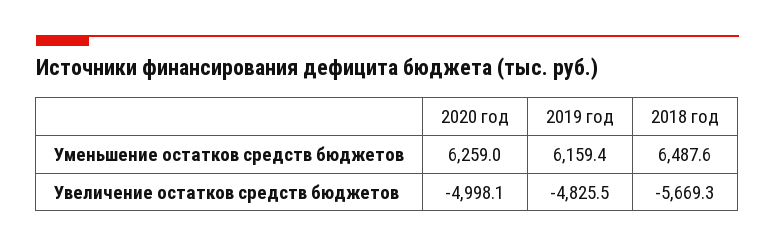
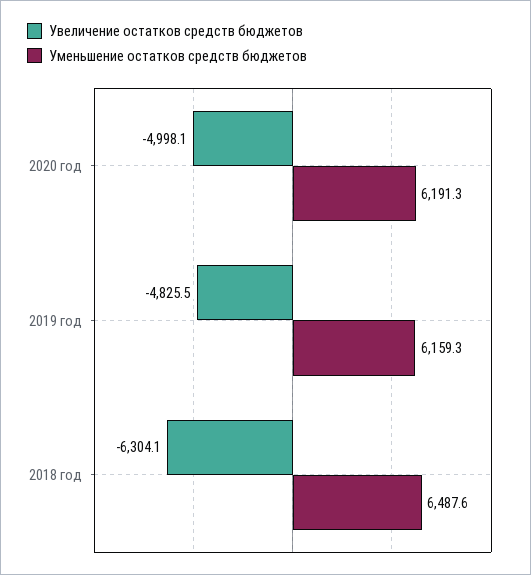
  {
    "Уменьшение остатков средств бюджетов": {
-     "2020 год": 6259,
+     "2020 год": 6191.3,
-     "2019 год": 6159.4,
+     "2019 год": 6159.3,
      "2018 год": 6487.6
    },
    "Увеличение остатков средств бюджетов": {
      "2020 год": -4998.1,
      "2019 год": -4825.5,
-     "2018 год": -5669.3
+     "2018 год": -6304.1
    }
  }

